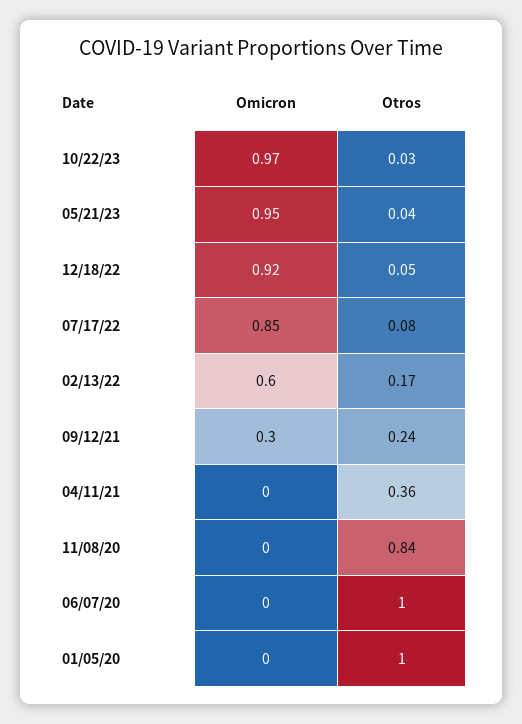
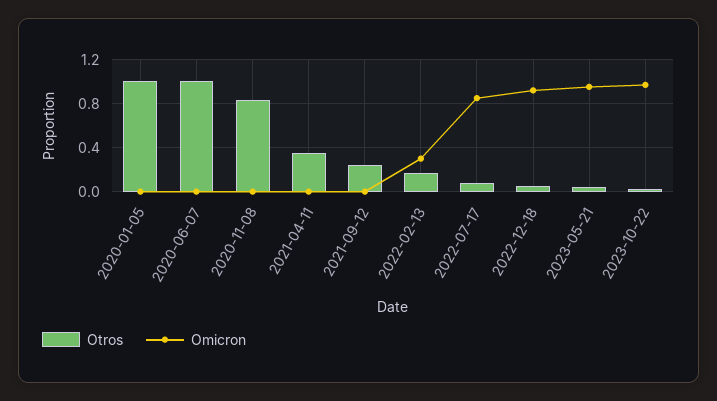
  {
    "Omicron": {
      "10/22/23": 0.97,
      "05/21/23": 0.95,
      "12/18/22": 0.92,
      "07/17/22": 0.85,
-     "02/13/22": 0.6,
+     "02/13/22": 0.3,
-     "09/12/21": 0.3,
+     "09/12/21": 0,
      "04/11/21": 0,
      "11/08/20": 0,
      "06/07/20": 0,
      "01/05/20": 0
    },
    "Otros": {
      "10/22/23": 0.03,
      "05/21/23": 0.04,
      "12/18/22": 0.05,
      "07/17/22": 0.08,
      "02/13/22": 0.17,
      "09/12/21": 0.24,
      "04/11/21": 0.36,
      "11/08/20": 0.84,
      "06/07/20": 1,
      "01/05/20": 1
    }
  }

